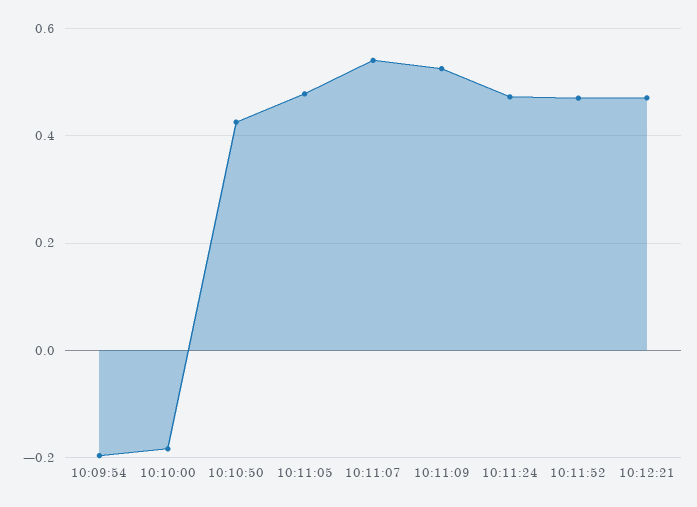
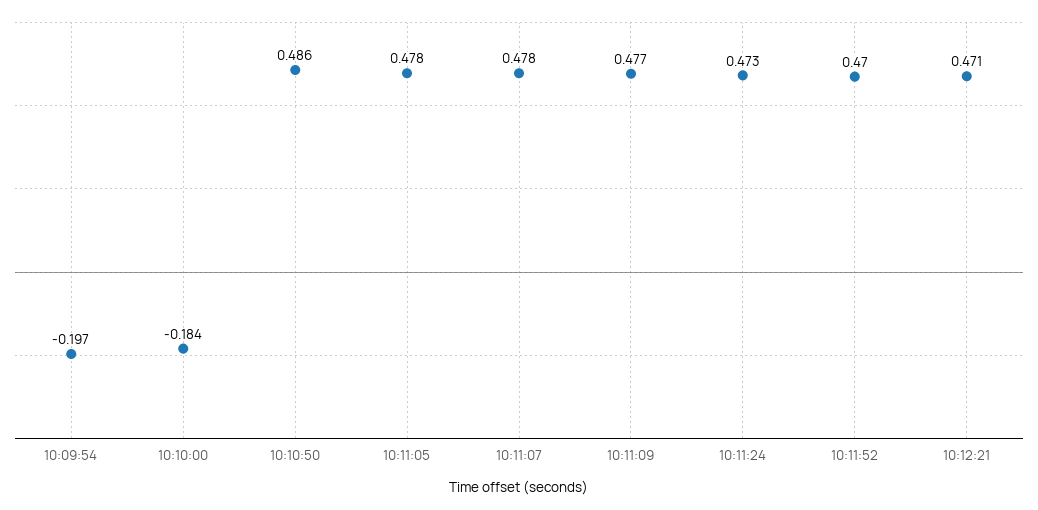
  {
    "10:09:54": -0.197,
    "10:10:00": -0.184,
-   "10:10:50": 0.42,
+   "10:10:50": 0.486,
    "10:11:05": 0.478,
-   "10:11:07": 0.54,
+   "10:11:07": 0.478,
-   "10:11:09": 0.52,
+   "10:11:09": 0.477,
    "10:11:24": 0.473,
    "10:11:52": 0.47,
    "10:12:21": 0.471
  }

